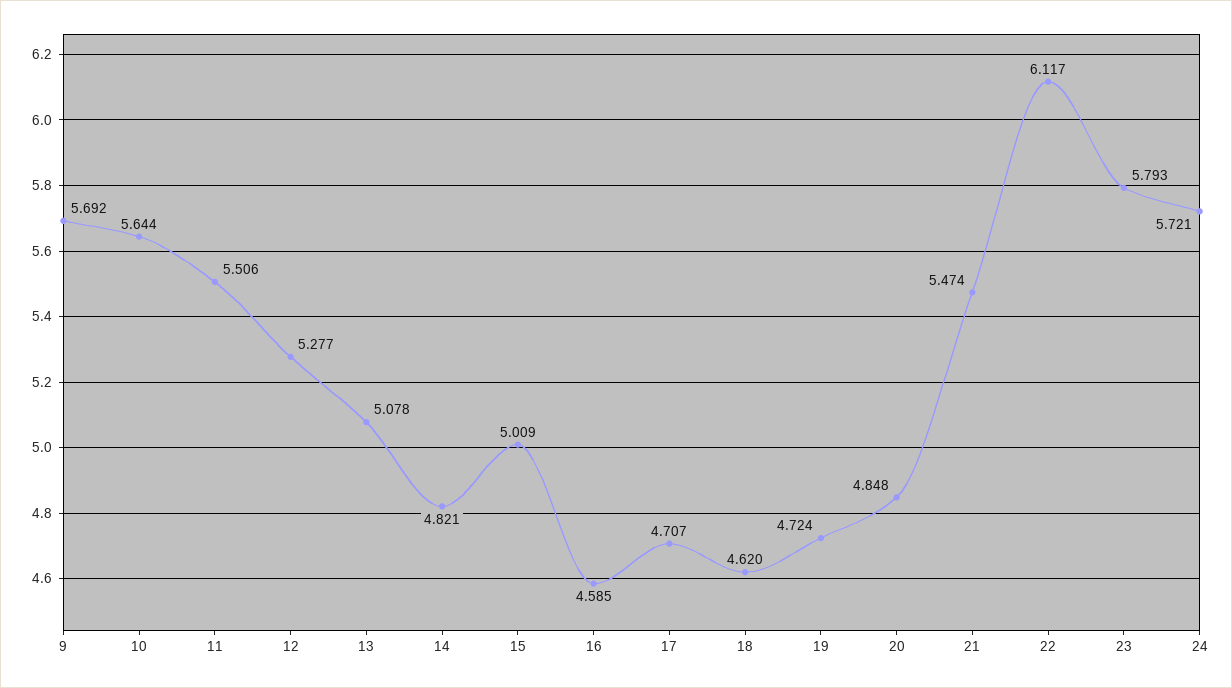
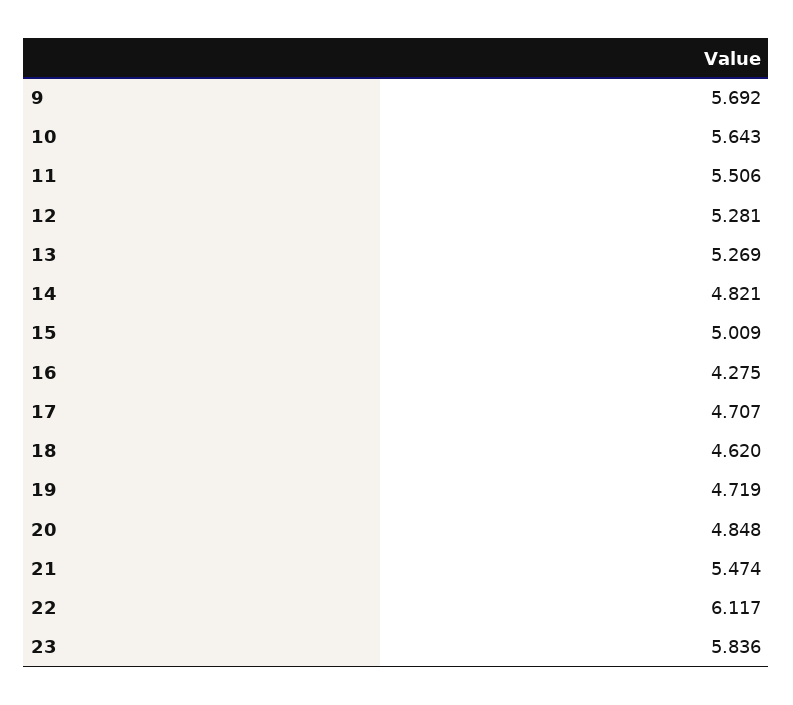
  {
    "9": 5.692,
-   "10": 5.644,
+   "10": 5.643,
    "11": 5.506,
-   "12": 5.277,
+   "12": 5.281,
-   "13": 5.078,
+   "13": 5.269,
    "14": 4.821,
    "15": 5.009,
-   "16": 4.585,
+   "16": 4.275,
    "17": 4.707,
    "18": 4.62,
-   "19": 4.724,
+   "19": 4.719,
    "20": 4.848,
    "21": 5.474,
    "22": 6.117,
-   "23": 5.793,
+   "23": 5.836
-   "24": 5.721
  }

